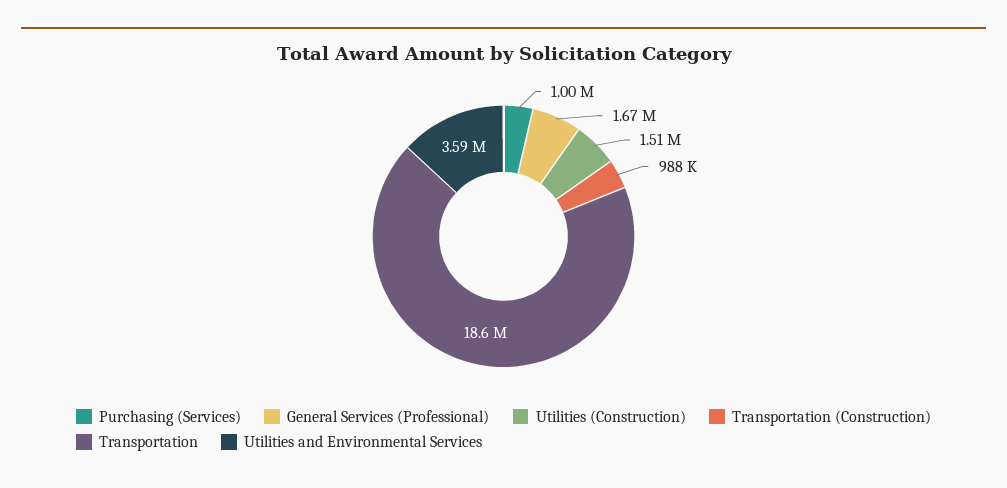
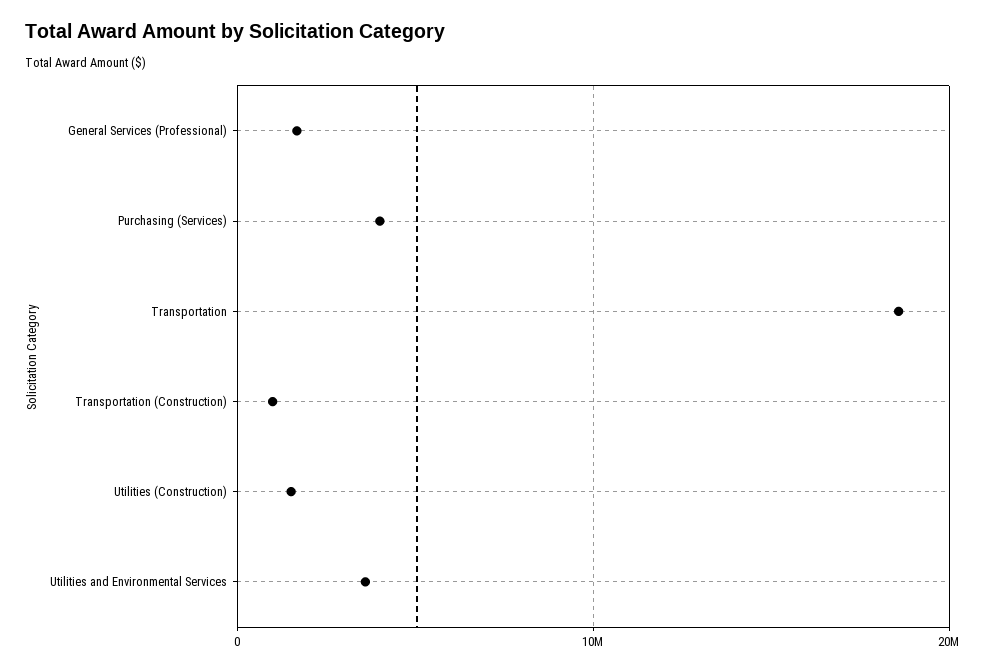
  {
-   "Purchasing (Services)": 1000000,
+   "Purchasing (Services)": 4000000,
    "General Services (Professional)": 1670000,
    "Utilities (Construction)": 1510000,
    "Transportation (Construction)": 988000,
    "Transportation": 18600000,
    "Utilities and Environmental Services": 3590000
  }

